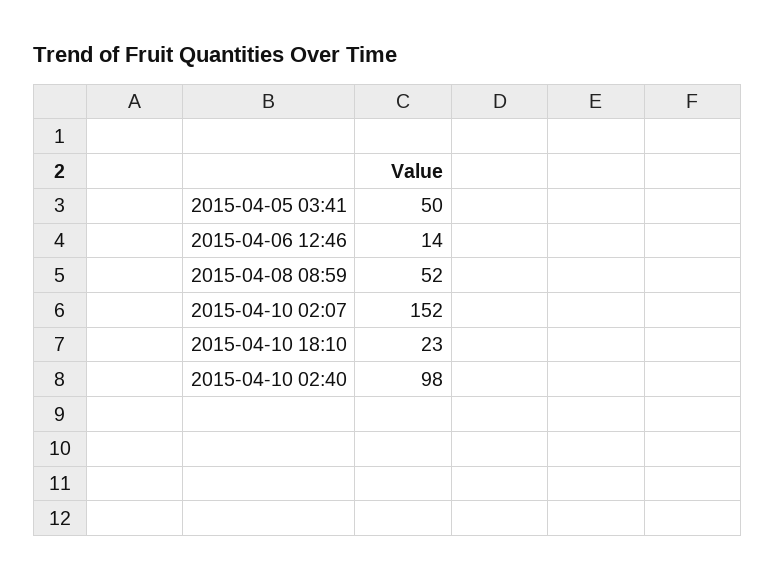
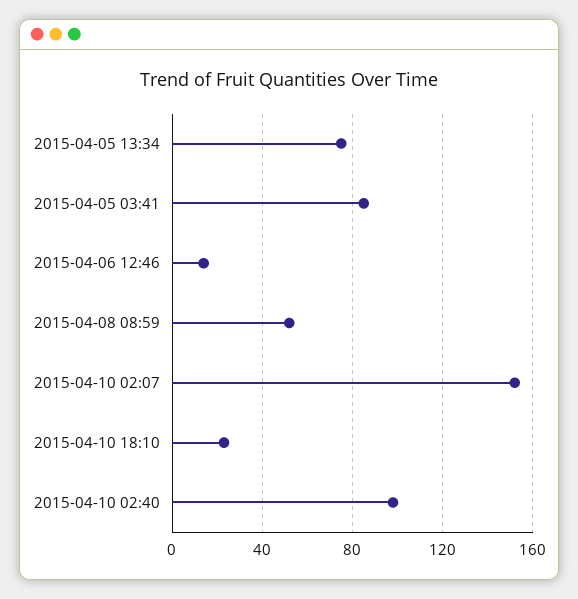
  {
-   "2015-04-05 03:41": 50,
+   "2015-04-05 03:41": 85,
    "2015-04-06 12:46": 14,
    "2015-04-08 08:59": 52,
    "2015-04-10 02:07": 152,
    "2015-04-10 18:10": 23,
-   "2015-04-10 02:40": 98
+   "2015-04-10 02:40": 98,
+   "2015-04-05 13:34": 75
  }

